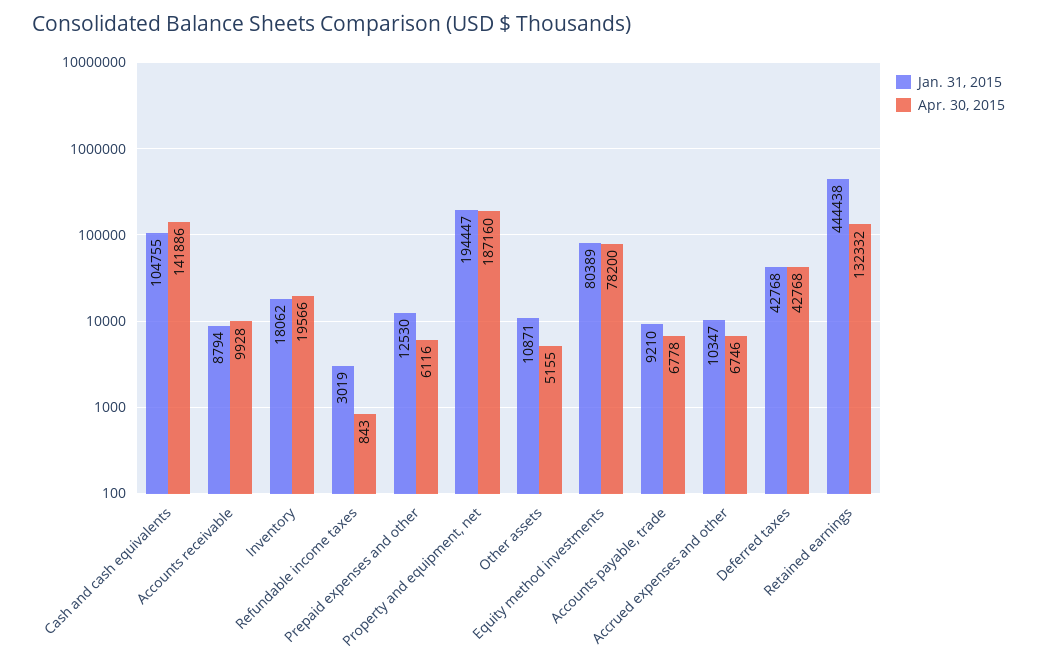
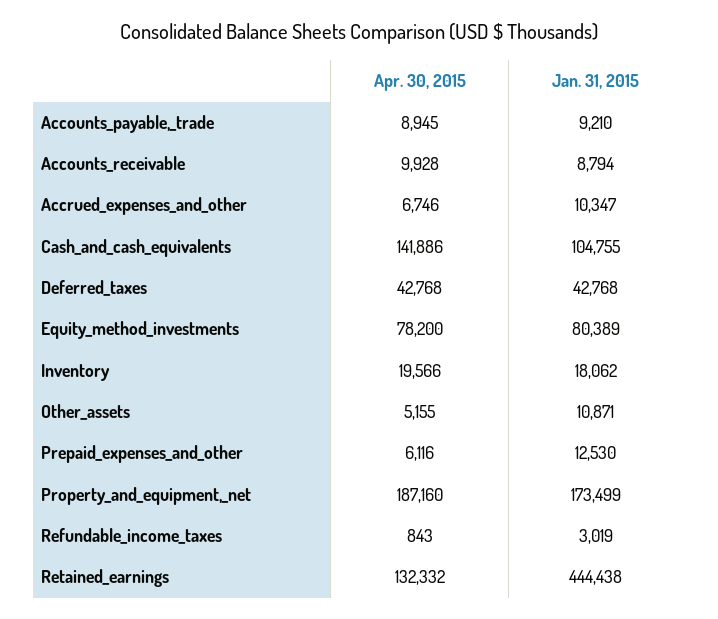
  {
    "Jan. 31, 2015": {
      "Cash and cash equivalents": 104755,
      "Accounts receivable": 8794,
      "Inventory": 18062,
      "Refundable income taxes": 3019,
      "Prepaid expenses and other": 12530,
-     "Property and equipment, net": 194447,
+     "Property and equipment, net": 173499,
      "Other assets": 10871,
      "Equity method investments": 80389,
      "Accounts payable, trade": 9210,
      "Accrued expenses and other": 10347,
      "Deferred taxes": 42768,
      "Retained earnings": 444438
    },
    "Apr. 30, 2015": {
      "Cash and cash equivalents": 141886,
      "Accounts receivable": 9928,
      "Inventory": 19566,
      "Refundable income taxes": 843,
      "Prepaid expenses and other": 6116,
      "Property and equipment, net": 187160,
      "Other assets": 5155,
      "Equity method investments": 78200,
-     "Accounts payable, trade": 6778,
+     "Accounts payable, trade": 8945,
      "Accrued expenses and other": 6746,
      "Deferred taxes": 42768,
      "Retained earnings": 132332
    }
  }

